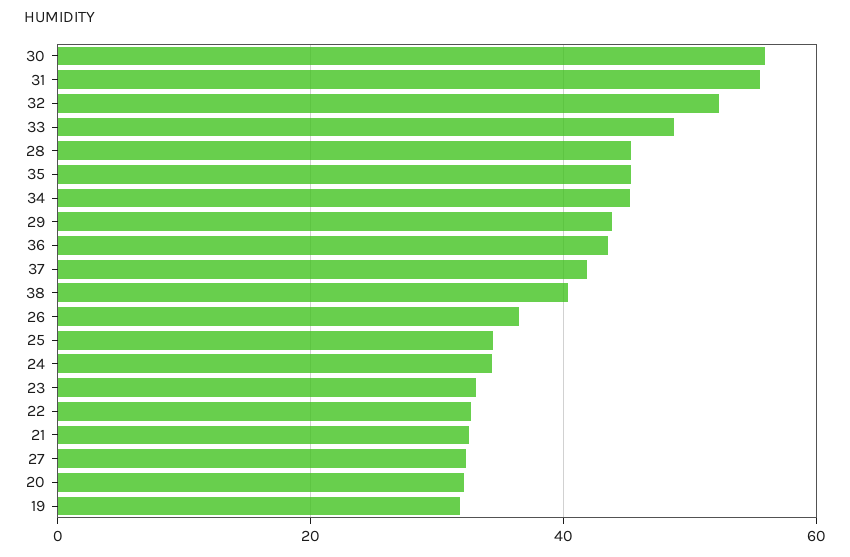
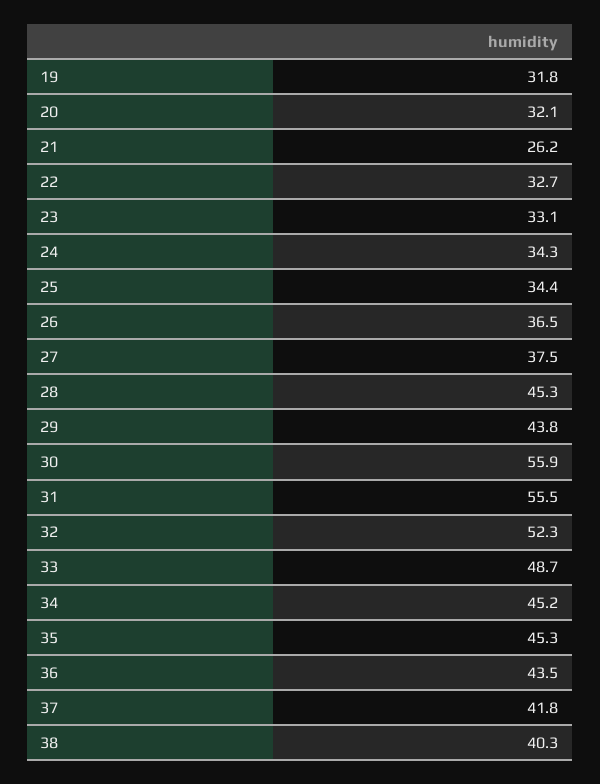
  {
    "30": 55.9,
    "31": 55.5,
    "32": 52.3,
    "33": 48.7,
    "28": 45.3,
    "35": 45.3,
    "34": 45.2,
    "29": 43.8,
    "36": 43.5,
    "37": 41.8,
    "38": 40.3,
    "26": 36.5,
    "25": 34.4,
    "24": 34.3,
    "23": 33.1,
    "22": 32.7,
-   "21": 32,
+   "21": 26.2,
-   "27": 32,
+   "27": 37.5,
    "20": 32.1,
    "19": 31.8
  }

